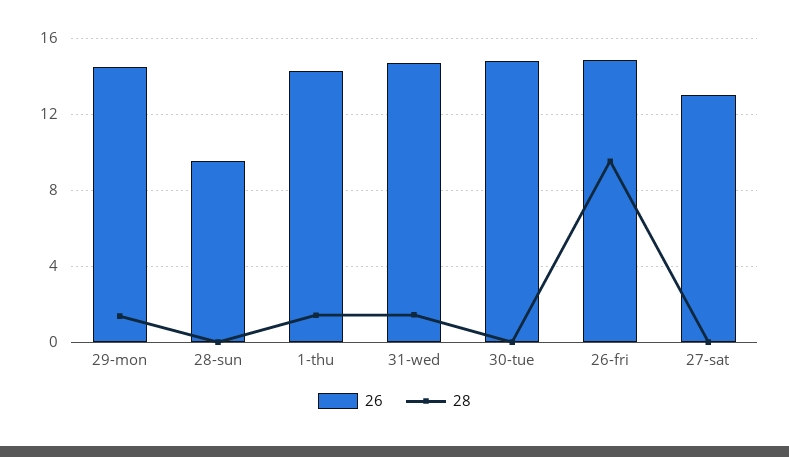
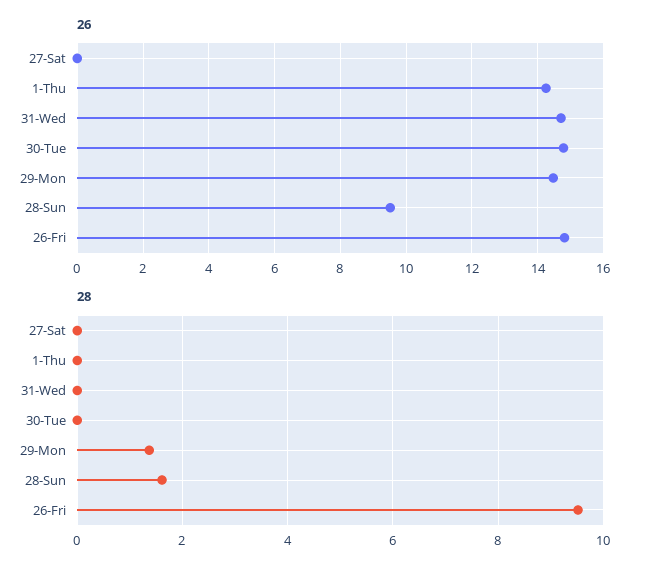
  {
    "26": {
      "29-mon": 14.4,
      "28-sun": 9.6,
      "1-thu": 14.2,
      "31-wed": 14.8,
      "30-tue": 14.8,
      "26-fri": 14.8,
-     "27-sat": 13
+     "27-sat": 0
    },
    "28": {
      "29-mon": 1.4,
-     "28-sun": 0,
+     "28-sun": 1.6,
-     "1-thu": 1.5,
+     "1-thu": 0,
-     "31-wed": 1.5,
+     "31-wed": 0,
      "30-tue": 0,
      "26-fri": 9.6,
      "27-sat": 0
    }
  }

